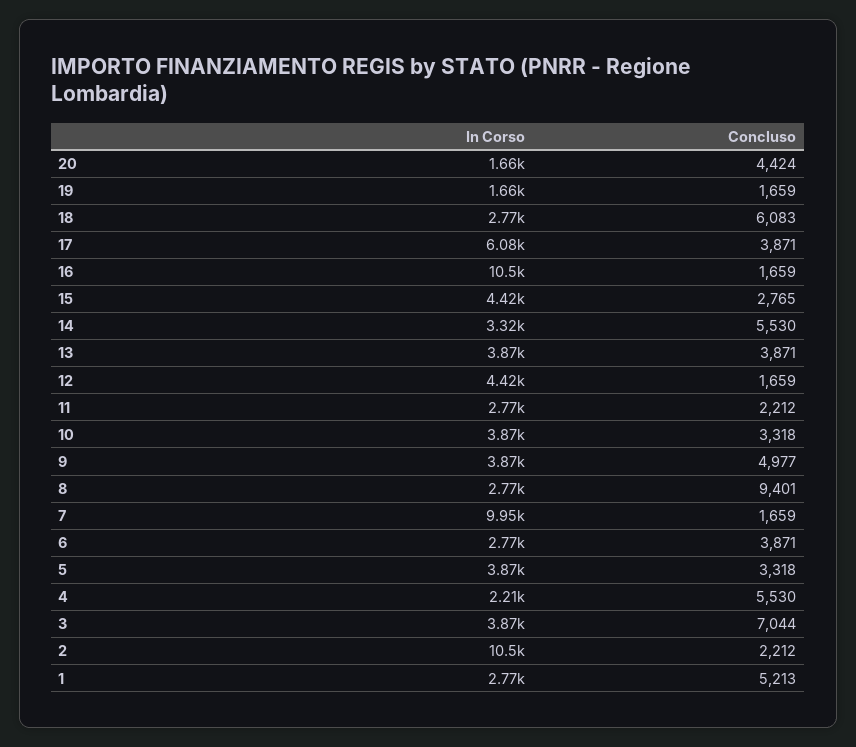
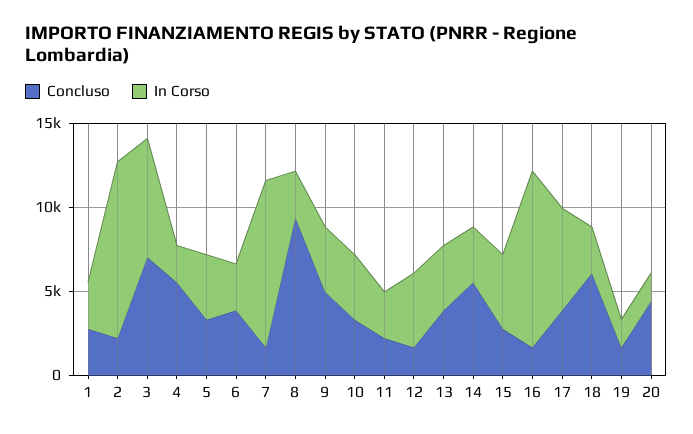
  {
    "In Corso": {
      "20": 1660,
      "19": 1660,
      "18": 2770,
      "17": 6080,
      "16": 10500,
      "15": 4420,
      "14": 3320,
      "13": 3870,
      "12": 4420,
      "11": 2770,
      "10": 3870,
      "9": 3870,
      "8": 2770,
      "7": 9950,
      "6": 2770,
      "5": 3870,
      "4": 2210,
-     "3": 3870,
+     "3": 7000,
      "2": 10500,
      "1": 2770
    },
    "Concluso": {
      "20": 4424,
      "19": 1659,
      "18": 6083,
      "17": 3871,
      "16": 1659,
      "15": 2765,
      "14": 5530,
      "13": 3871,
      "12": 1659,
      "11": 2212,
      "10": 3318,
      "9": 4977,
      "8": 9401,
      "7": 1659,
      "6": 3871,
      "5": 3318,
      "4": 5530,
      "3": 7044,
      "2": 2212,
-     "1": 5213
+     "1": 3000
    }
  }

